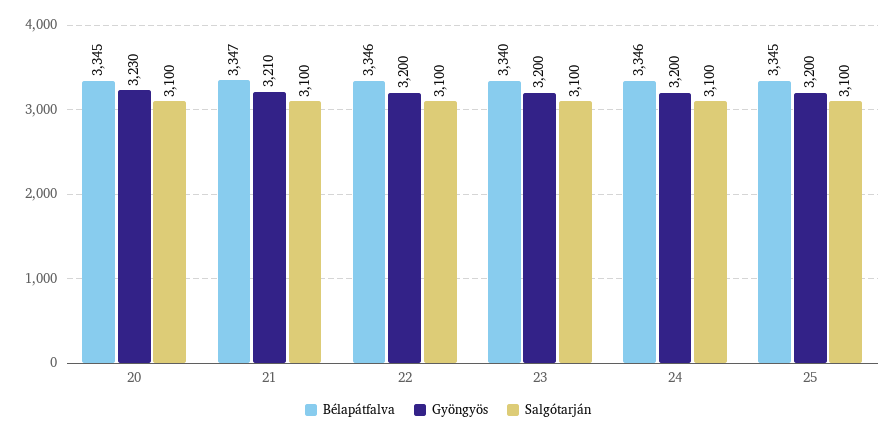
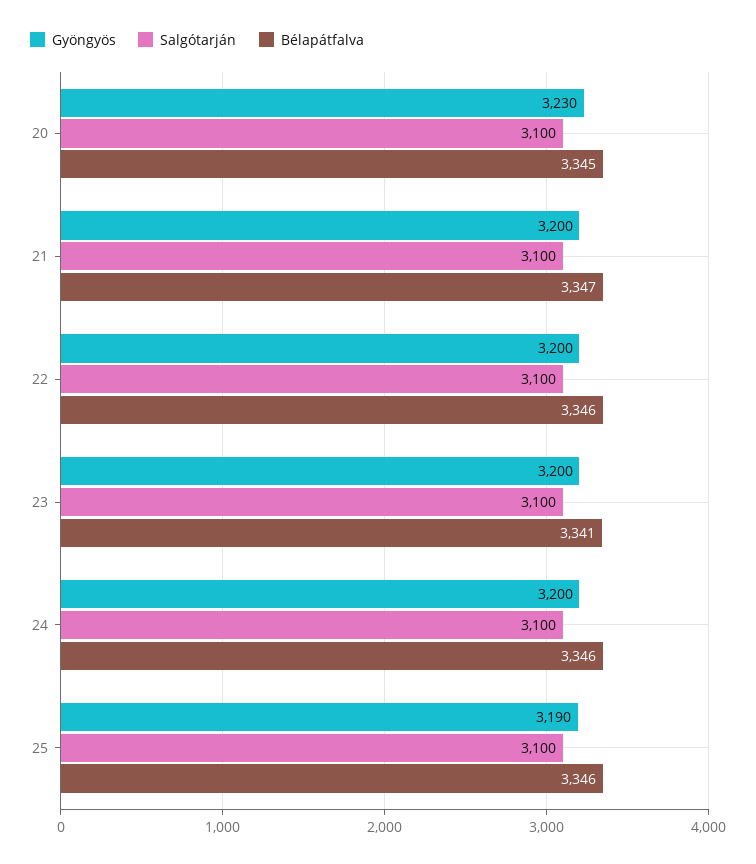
  {
    "Bélapátfalva": {
      "20": 3345,
      "21": 3347,
      "22": 3346,
-     "23": 3340,
+     "23": 3341,
      "24": 3346,
-     "25": 3345
+     "25": 3346
    },
    "Gyöngyös": {
      "20": 3230,
-     "21": 3210,
+     "21": 3200,
      "22": 3200,
      "23": 3200,
      "24": 3200,
-     "25": 3200
+     "25": 3190
    },
    "Salgótarján": {
      "20": 3100,
      "21": 3100,
      "22": 3100,
      "23": 3100,
      "24": 3100,
      "25": 3100
    }
  }

